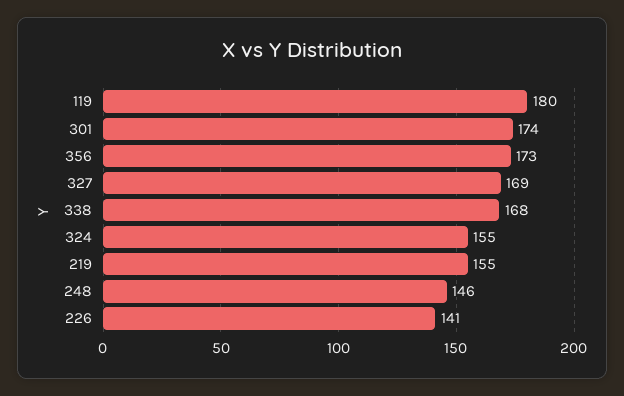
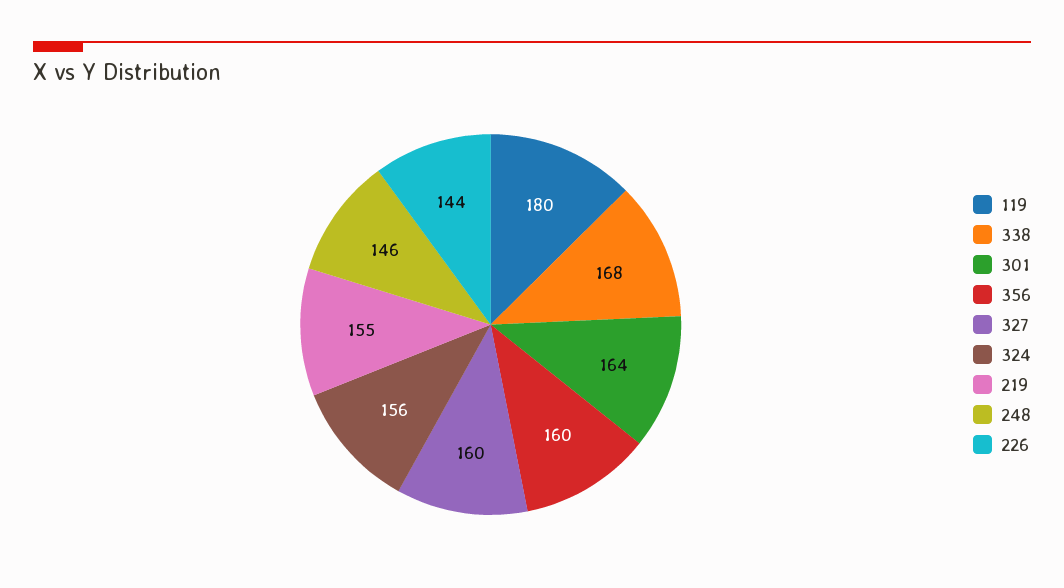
  {
    "119": 180,
-   "301": 174,
+   "301": 164,
-   "356": 173,
+   "356": 160,
-   "327": 169,
+   "327": 160,
    "338": 168,
-   "324": 155,
+   "324": 156,
    "219": 155,
    "248": 146,
-   "226": 141
+   "226": 144
  }

